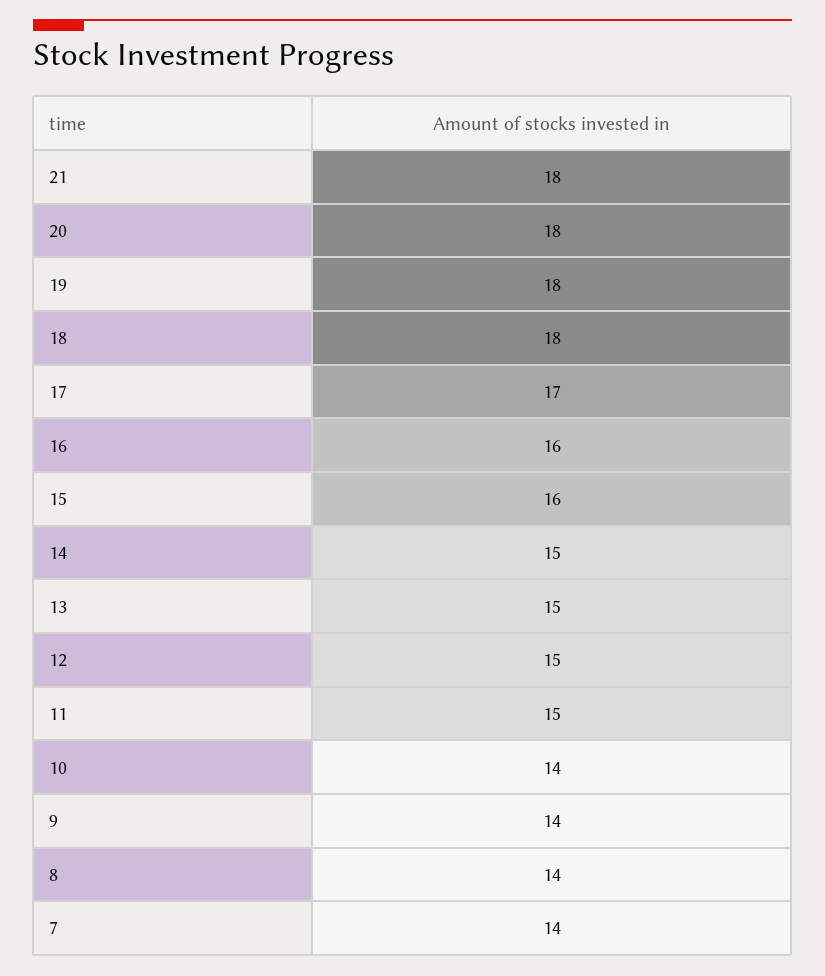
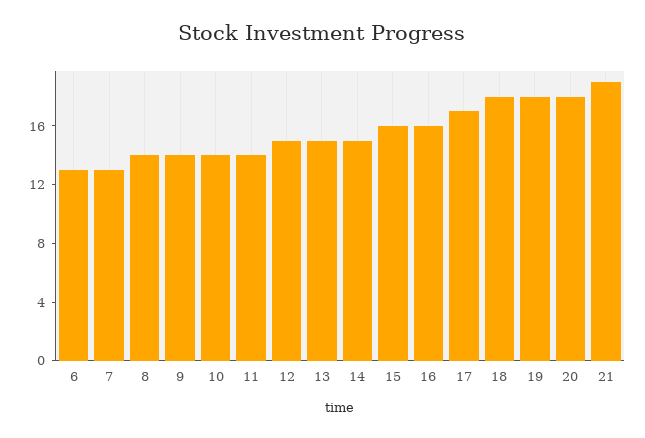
  {
-   "21": 18,
+   "21": 19,
    "20": 18,
    "19": 18,
    "18": 18,
    "17": 17,
    "16": 16,
    "15": 16,
    "14": 15,
    "13": 15,
    "12": 15,
-   "11": 15,
+   "11": 14,
    "10": 14,
    "9": 14,
    "8": 14,
-   "7": 14
+   "7": 13,
+   "6": 13
  }

